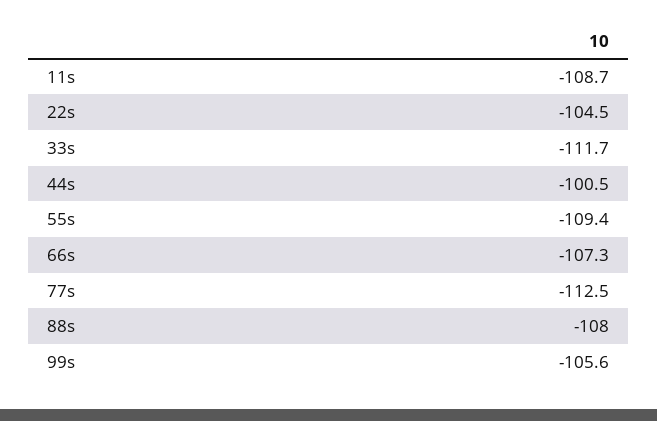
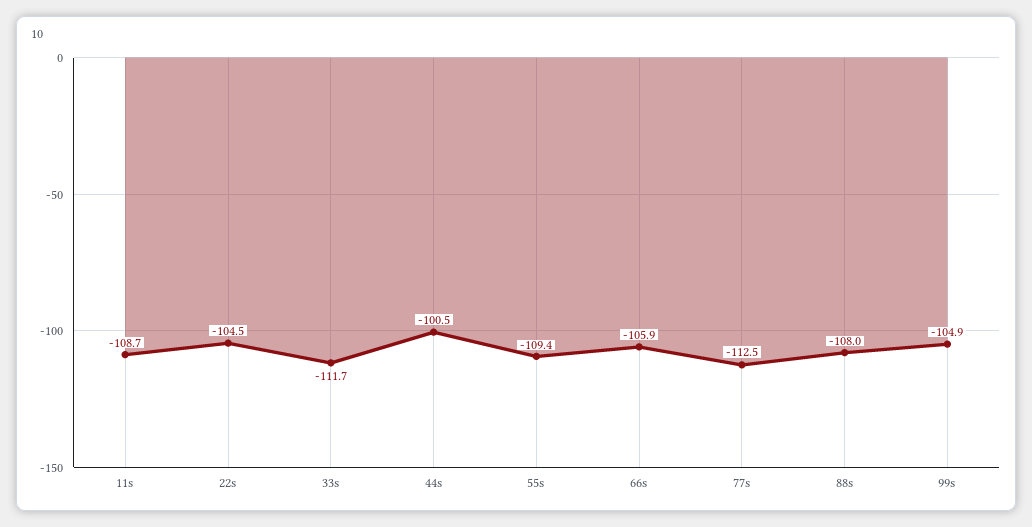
  {
    "11s": -108.7,
    "22s": -104.5,
    "33s": -111.7,
    "44s": -100.5,
    "55s": -109.4,
-   "66s": -107.3,
+   "66s": -105.9,
    "77s": -112.5,
    "88s": -108,
-   "99s": -105.6
+   "99s": -104.9
  }

